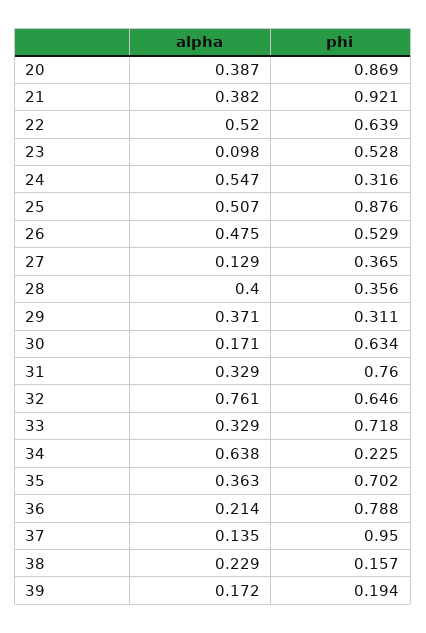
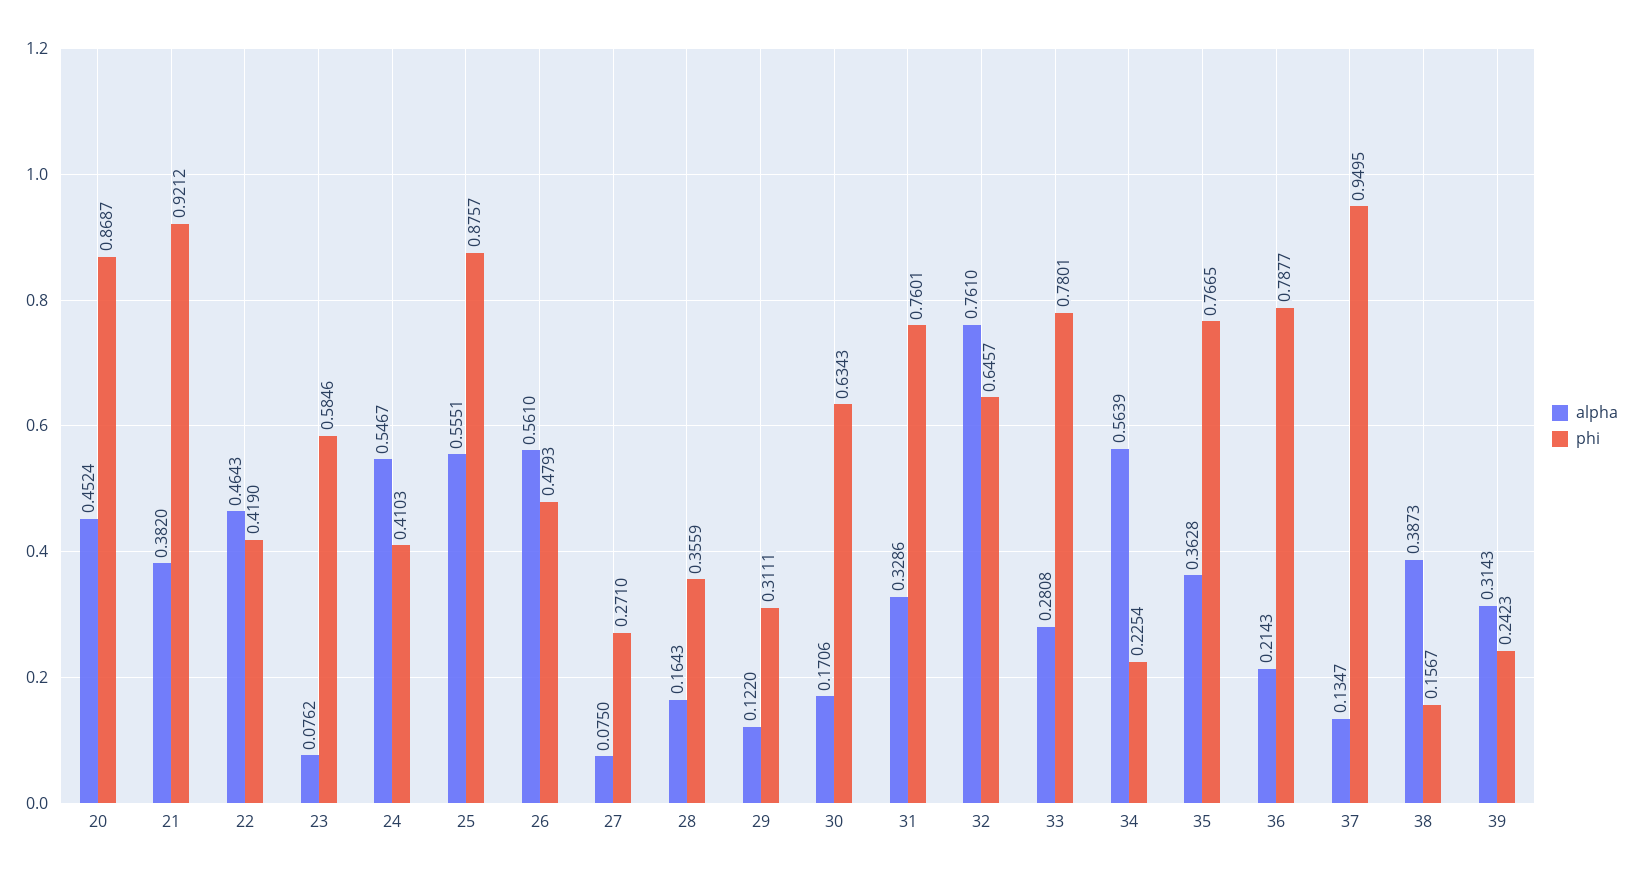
  {
    "alpha": {
-     "20": 0.387,
+     "20": 0.4524,
      "21": 0.382,
-     "22": 0.52,
+     "22": 0.4643,
-     "23": 0.098,
+     "23": 0.0762,
      "24": 0.5467,
-     "25": 0.507,
+     "25": 0.5551,
-     "26": 0.475,
+     "26": 0.561,
-     "27": 0.129,
+     "27": 0.075,
-     "28": 0.4,
+     "28": 0.1643,
-     "29": 0.371,
+     "29": 0.122,
      "30": 0.1706,
      "31": 0.3286,
      "32": 0.761,
-     "33": 0.329,
+     "33": 0.2808,
-     "34": 0.638,
+     "34": 0.5639,
      "35": 0.3628,
      "36": 0.2143,
      "37": 0.1347,
-     "38": 0.229,
+     "38": 0.3873,
-     "39": 0.172
+     "39": 0.3143
    },
    "phi": {
      "20": 0.8687,
      "21": 0.9212,
-     "22": 0.639,
+     "22": 0.419,
-     "23": 0.528,
+     "23": 0.5846,
-     "24": 0.316,
+     "24": 0.4103,
      "25": 0.8757,
-     "26": 0.529,
+     "26": 0.4793,
-     "27": 0.365,
+     "27": 0.271,
      "28": 0.3559,
      "29": 0.3111,
      "30": 0.6343,
      "31": 0.7601,
      "32": 0.6457,
-     "33": 0.718,
+     "33": 0.7801,
      "34": 0.2254,
-     "35": 0.702,
+     "35": 0.7665,
      "36": 0.7877,
      "37": 0.9495,
      "38": 0.1567,
-     "39": 0.194
+     "39": 0.2423
    }
  }

